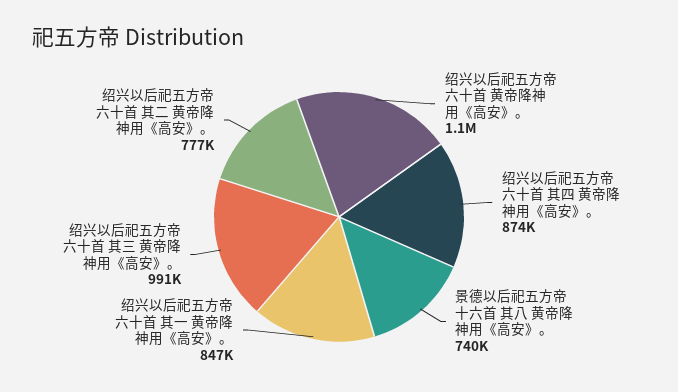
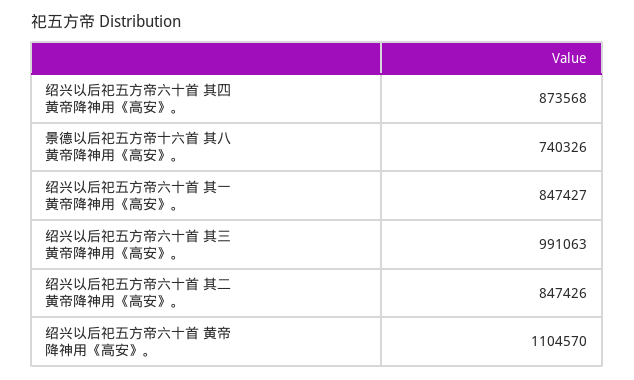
  {
    "绍兴以后祀五方帝六十首 黄帝降神用《高安》。": 1104570,
    "绍兴以后祀五方帝六十首 其四 黄帝降神用《高安》。": 873568,
    "景德以后祀五方帝十六首 其八 黄帝降神用《高安》。": 740326,
    "绍兴以后祀五方帝六十首 其一 黄帝降神用《高安》。": 847427,
    "绍兴以后祀五方帝六十首 其三 黄帝降神用《高安》。": 991063,
-   "绍兴以后祀五方帝六十首 其二 黄帝降神用《高安》。": 777000
+   "绍兴以后祀五方帝六十首 其二 黄帝降神用《高安》。": 847426
  }

